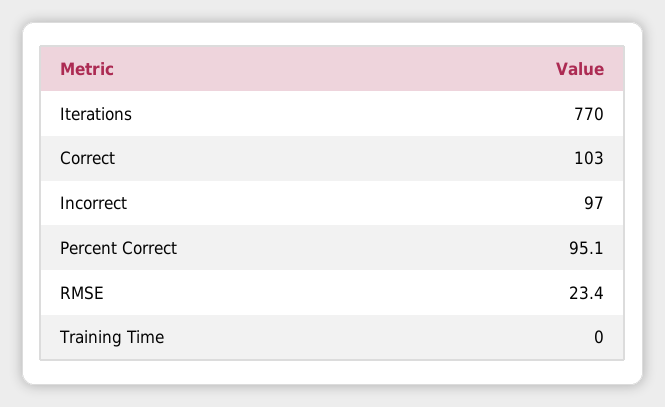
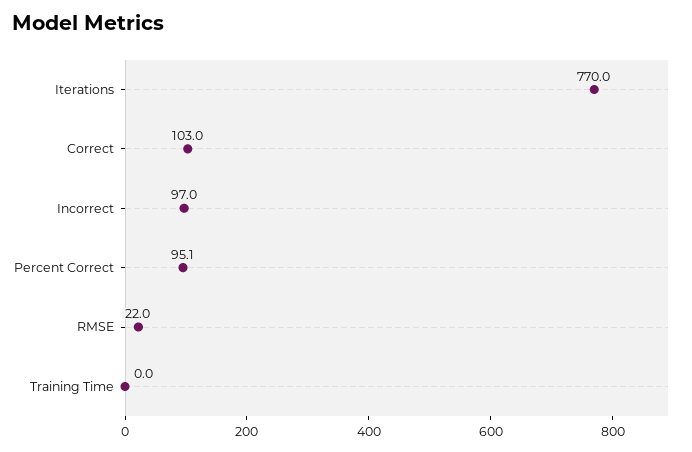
  {
    "Iterations": 770,
    "Correct": 103,
    "Incorrect": 97,
    "Percent Correct": 95.1,
-   "RMSE": 23.4,
+   "RMSE": 22,
    "Training Time": 0
  }

